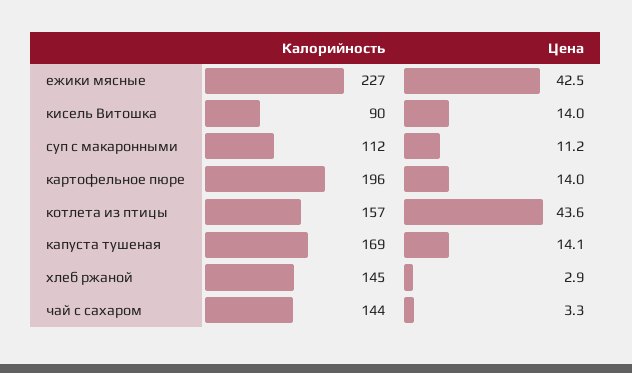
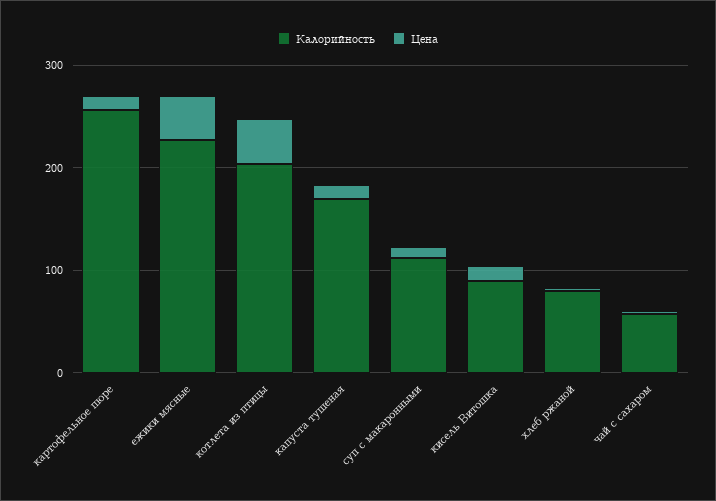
  {
    "Калорийность": {
      "ежики мясные": 227,
      "кисель Витошка": 90,
      "суп с макаронными": 112,
-     "картофельное пюре": 196,
+     "картофельное пюре": 260,
-     "котлета из птицы": 157,
+     "котлета из птицы": 200,
      "капуста тушеная": 169,
-     "хлеб ржаной": 145,
+     "хлеб ржаной": 80,
-     "чай с сахаром": 144
+     "чай с сахаром": 60
    },
    "Цена": {
      "ежики мясные": 42.5,
      "кисель Витошка": 14,
      "суп с макаронными": 11.2,
      "картофельное пюре": 14,
      "котлета из птицы": 43.6,
      "капуста тушеная": 14.1,
      "хлеб ржаной": 2.9,
      "чай с сахаром": 3.3
    }
  }

